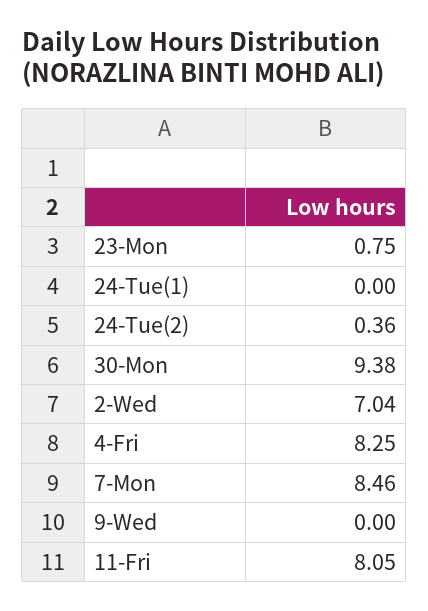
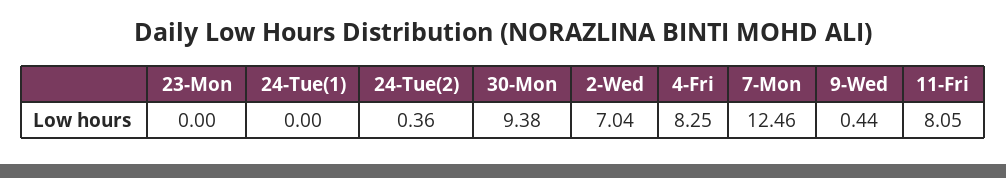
  {
-   "23-Mon": 0.75,
+   "23-Mon": 0,
    "24-Tue(1)": 0,
    "24-Tue(2)": 0.36,
    "30-Mon": 9.38,
    "2-Wed": 7.04,
    "4-Fri": 8.25,
-   "7-Mon": 8.46,
+   "7-Mon": 12.46,
-   "9-Wed": 0,
+   "9-Wed": 0.44,
    "11-Fri": 8.05
  }

